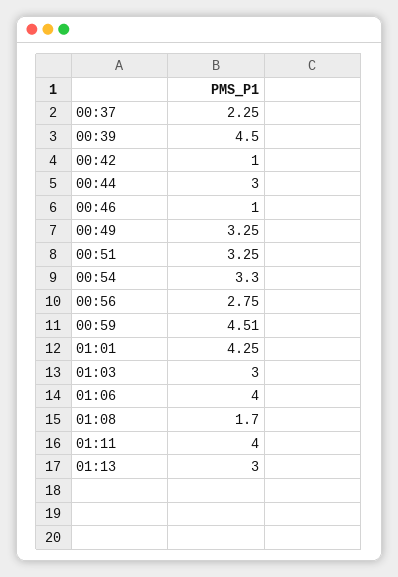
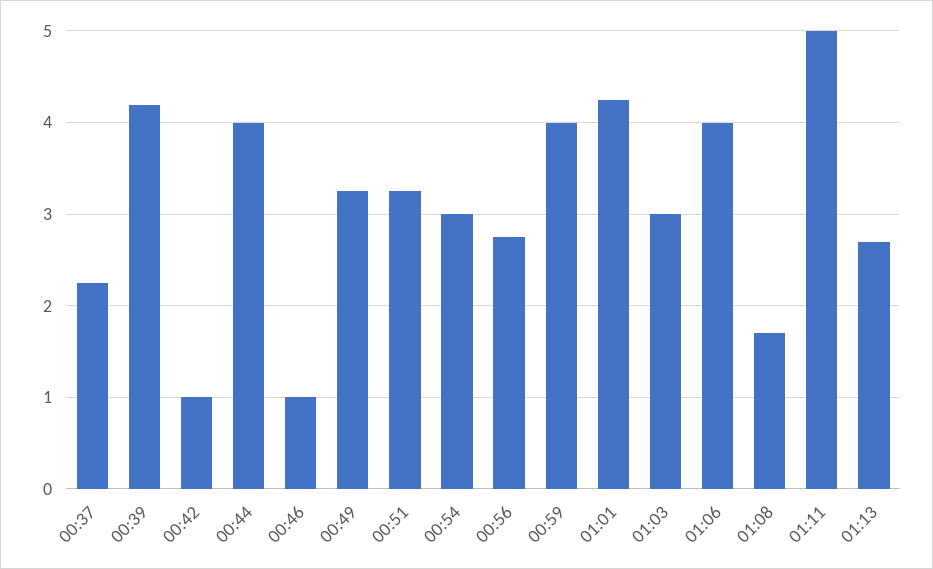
  {
    "00:37": 2.25,
-   "00:39": 4.5,
+   "00:39": 4.2,
    "00:42": 1,
-   "00:44": 3,
+   "00:44": 4,
    "00:46": 1,
    "00:49": 3.25,
    "00:51": 3.25,
-   "00:54": 3.3,
+   "00:54": 3,
    "00:56": 2.75,
-   "00:59": 4.51,
+   "00:59": 4,
    "01:01": 4.25,
    "01:03": 3,
    "01:06": 4,
    "01:08": 1.7,
-   "01:11": 4,
+   "01:11": 5,
-   "01:13": 3
+   "01:13": 2.7
  }

